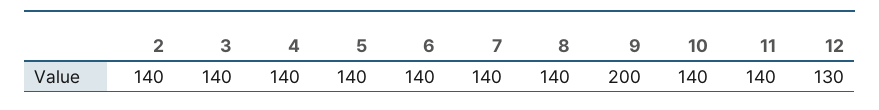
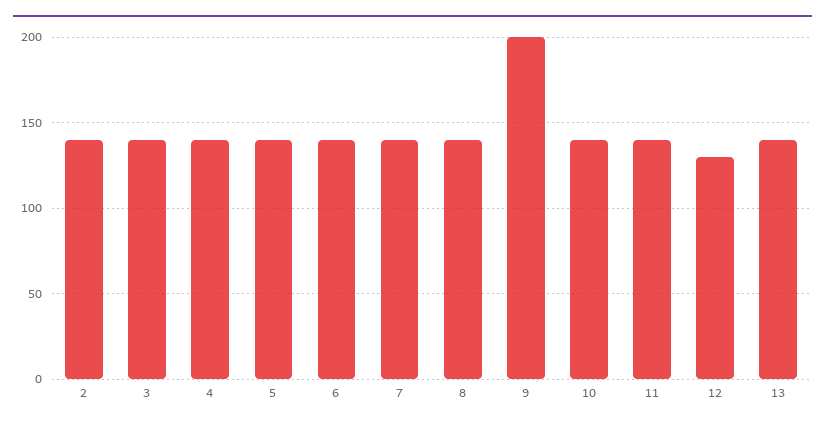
  {
    "2": 140,
    "3": 140,
    "4": 140,
    "5": 140,
    "6": 140,
    "7": 140,
    "8": 140,
    "9": 200,
    "10": 140,
    "11": 140,
-   "12": 130
+   "12": 130,
+   "13": 140
  }

